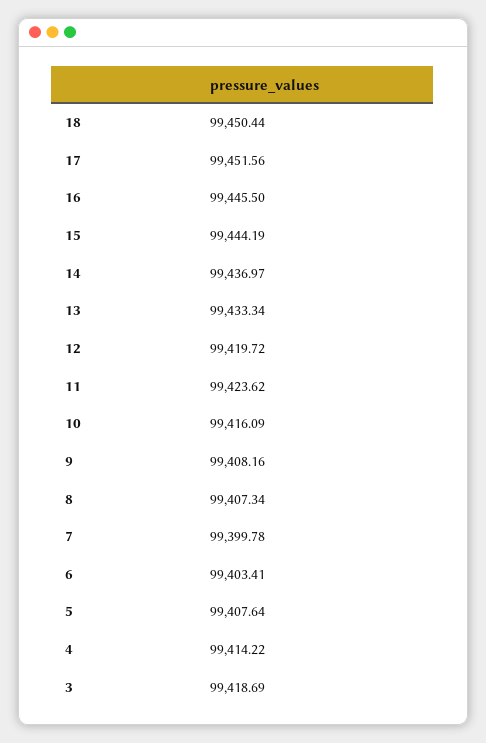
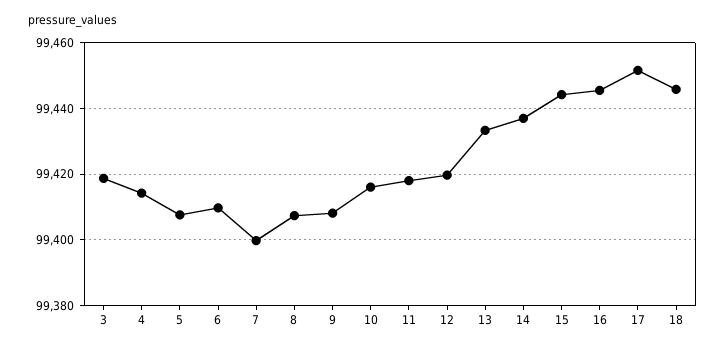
  {
-   "18": 99450.44,
+   "18": 99446,
    "17": 99451.56,
    "16": 99445.5,
    "15": 99444.19,
    "14": 99436.97,
    "13": 99433.34,
    "12": 99419.72,
-   "11": 99423.62,
+   "11": 99418,
    "10": 99416.09,
    "9": 99408.16,
    "8": 99407.34,
    "7": 99399.78,
-   "6": 99403.41,
+   "6": 99410,
    "5": 99407.64,
    "4": 99414.22,
    "3": 99418.69
  }

